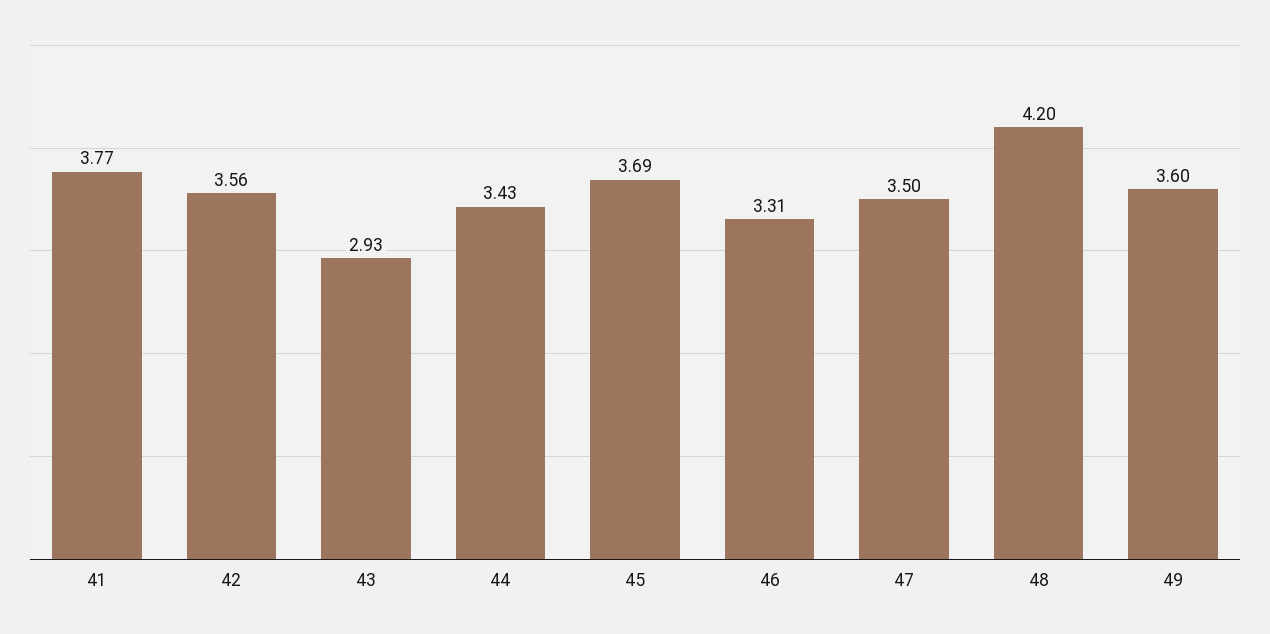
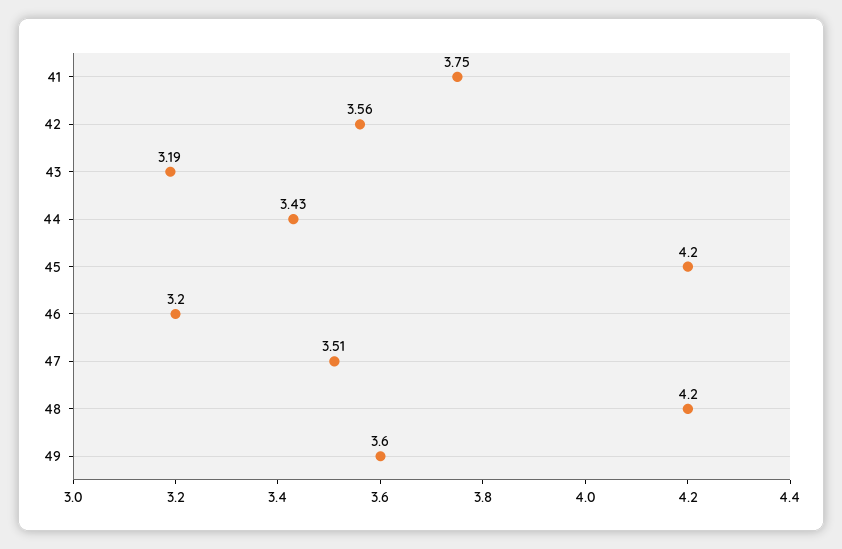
  {
-   "41": 3.77,
+   "41": 3.75,
    "42": 3.56,
-   "43": 2.93,
+   "43": 3.19,
    "44": 3.43,
-   "45": 3.69,
+   "45": 4.2,
-   "46": 3.31,
+   "46": 3.2,
-   "47": 3.5,
+   "47": 3.51,
    "48": 4.2,
    "49": 3.6
  }

